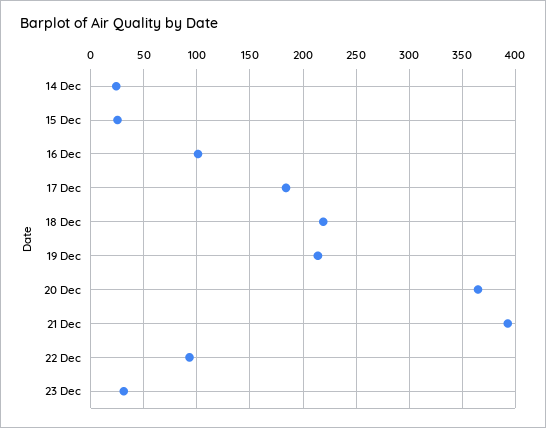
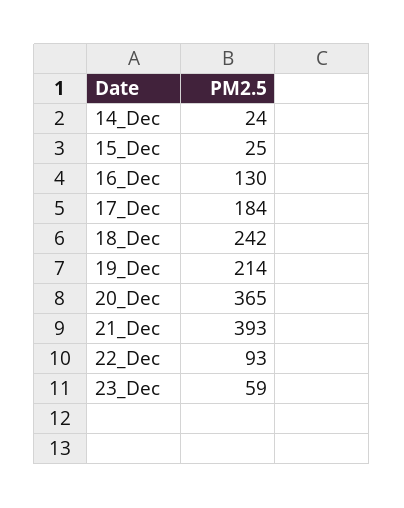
  {
    "14 Dec": 24,
    "15 Dec": 25,
-   "16 Dec": 100,
+   "16 Dec": 130,
    "17 Dec": 184,
-   "18 Dec": 220,
+   "18 Dec": 242,
    "19 Dec": 214,
    "20 Dec": 365,
    "21 Dec": 393,
    "22 Dec": 93,
-   "23 Dec": 30
+   "23 Dec": 59
  }

